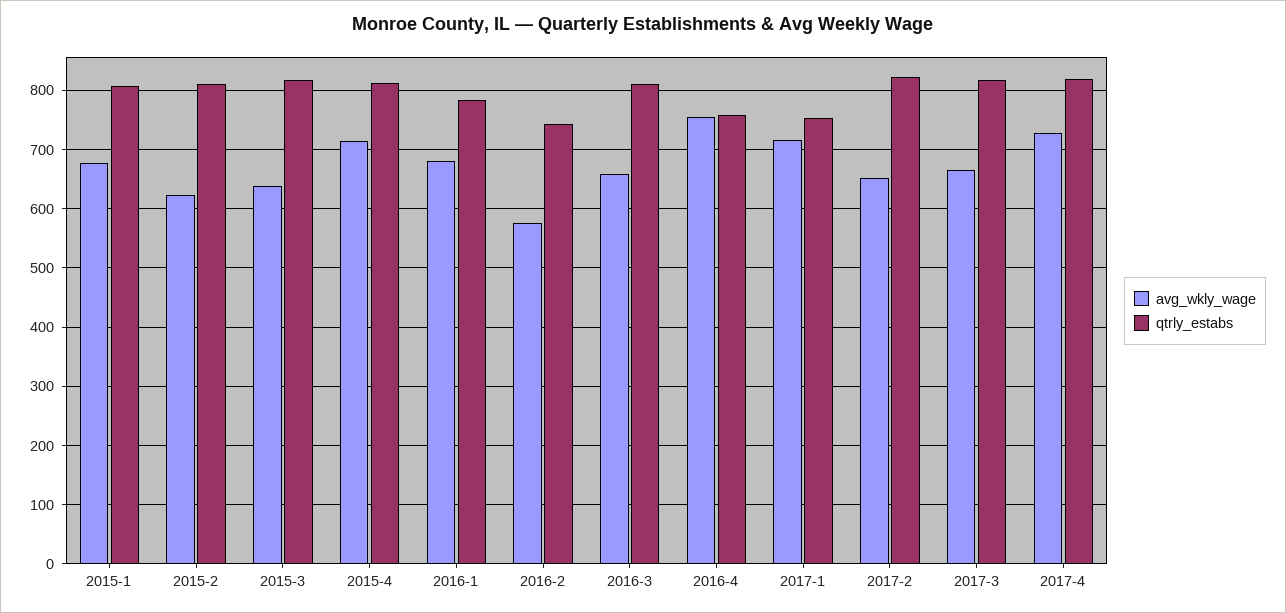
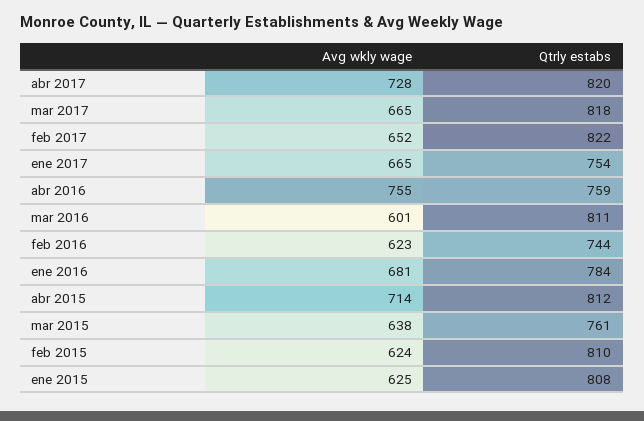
  {
    "avg_wkly_wage": {
-     "2015-1": 680,
+     "2015-1": 625,
      "2015-2": 624,
      "2015-3": 638,
      "2015-4": 714,
      "2016-1": 681,
-     "2016-2": 580,
+     "2016-2": 623,
-     "2016-3": 660,
+     "2016-3": 601,
      "2016-4": 755,
-     "2017-1": 720,
+     "2017-1": 665,
      "2017-2": 652,
      "2017-3": 665,
      "2017-4": 728
    },
    "qtrly_estabs": {
      "2015-1": 808,
      "2015-2": 810,
-     "2015-3": 820,
+     "2015-3": 761,
      "2015-4": 812,
      "2016-1": 784,
      "2016-2": 744,
      "2016-3": 811,
      "2016-4": 759,
      "2017-1": 754,
      "2017-2": 822,
      "2017-3": 818,
      "2017-4": 820
    }
  }

